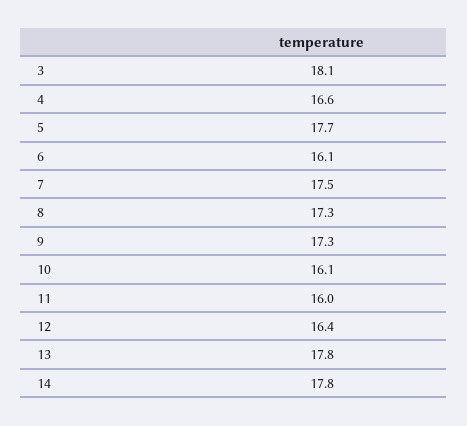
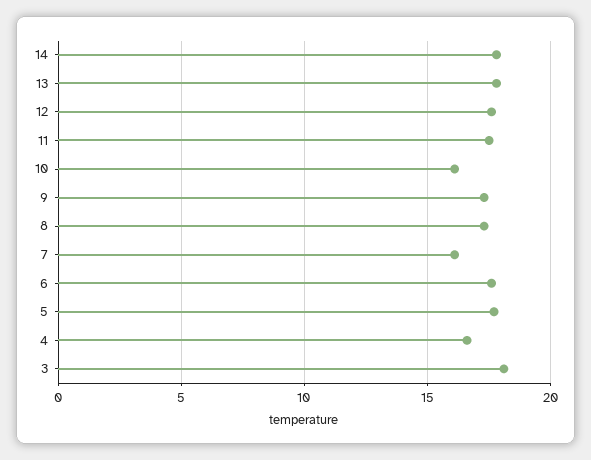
  {
    "3": 18.1,
    "4": 16.6,
    "5": 17.7,
-   "6": 16.1,
+   "6": 17.5,
-   "7": 17.5,
+   "7": 16,
    "8": 17.3,
    "9": 17.3,
    "10": 16.1,
-   "11": 16,
+   "11": 17.5,
-   "12": 16.4,
+   "12": 17.5,
    "13": 17.8,
    "14": 17.8
  }

